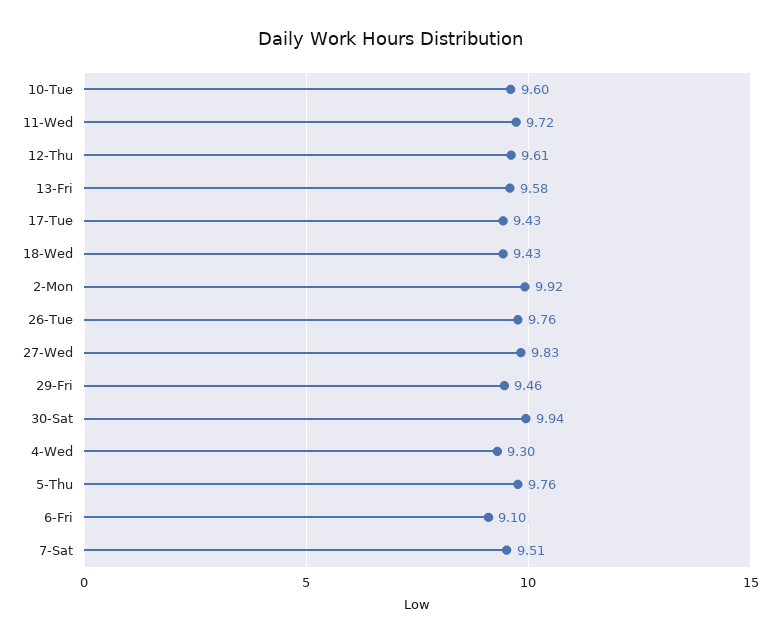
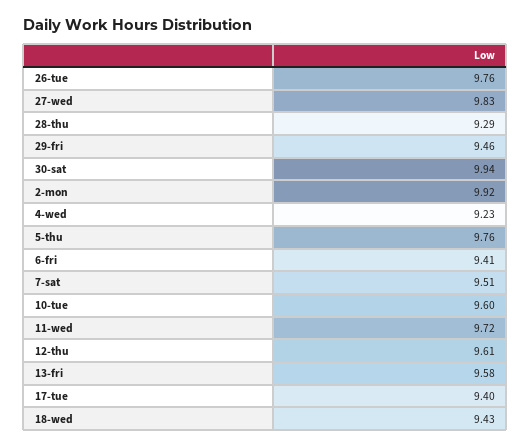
  {
    "10-Tue": 9.6,
    "11-Wed": 9.72,
    "12-Thu": 9.61,
    "13-Fri": 9.58,
-   "17-Tue": 9.43,
+   "17-Tue": 9.4,
    "18-Wed": 9.43,
    "2-Mon": 9.92,
    "26-Tue": 9.76,
    "27-Wed": 9.83,
    "29-Fri": 9.46,
    "30-Sat": 9.94,
-   "4-Wed": 9.3,
+   "4-Wed": 9.23,
    "5-Thu": 9.76,
-   "6-Fri": 9.1,
+   "6-Fri": 9.41,
-   "7-Sat": 9.51
+   "7-Sat": 9.51,
+   "28-thu": 9.29
  }

